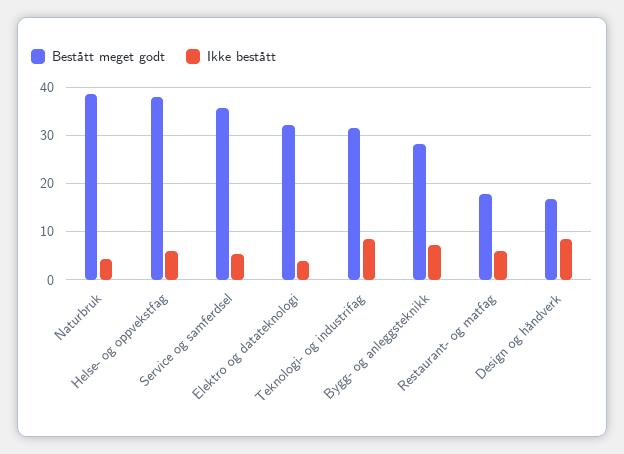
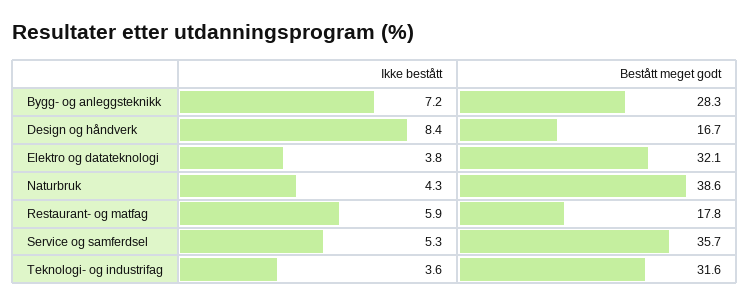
  {
    "Bestått meget godt": {
      "Naturbruk": 38.6,
-     "Helse- og oppvekstfag": 38,
      "Service og samferdsel": 35.7,
      "Elektro og datateknologi": 32.1,
      "Teknologi- og industrifag": 31.6,
      "Bygg- og anleggsteknikk": 28.3,
      "Restaurant- og matfag": 17.8,
      "Design og håndverk": 16.7
    },
    "Ikke bestått": {
      "Naturbruk": 4.3,
-     "Helse- og oppvekstfag": 6,
      "Service og samferdsel": 5.3,
      "Elektro og datateknologi": 3.8,
-     "Teknologi- og industrifag": 8,
+     "Teknologi- og industrifag": 3.6,
      "Bygg- og anleggsteknikk": 7.2,
      "Restaurant- og matfag": 5.9,
      "Design og håndverk": 8.4
    }
  }

